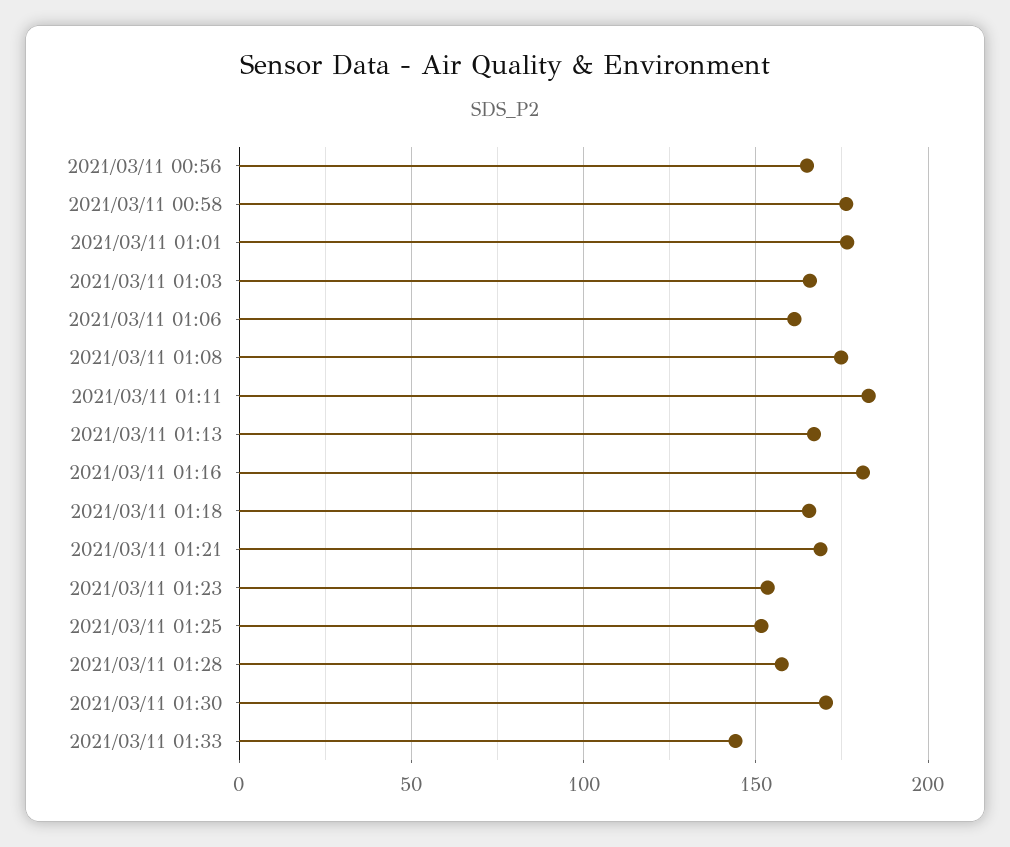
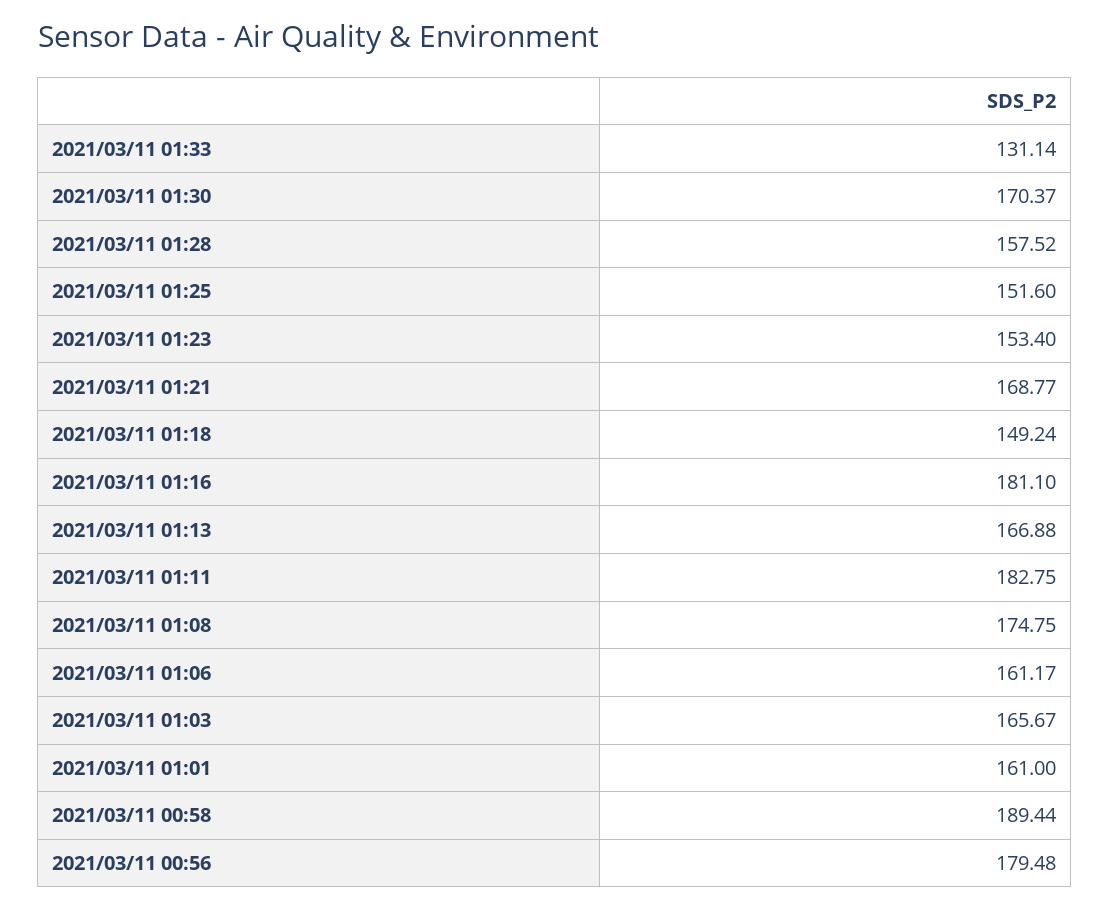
  {
-   "2021/03/11 00:56": 165,
+   "2021/03/11 00:56": 179.48,
-   "2021/03/11 00:58": 175,
+   "2021/03/11 00:58": 189.44,
-   "2021/03/11 01:01": 175,
+   "2021/03/11 01:01": 161,
    "2021/03/11 01:03": 165.67,
    "2021/03/11 01:06": 161.17,
    "2021/03/11 01:08": 174.75,
    "2021/03/11 01:11": 182.75,
    "2021/03/11 01:13": 166.88,
    "2021/03/11 01:16": 181.1,
-   "2021/03/11 01:18": 165,
+   "2021/03/11 01:18": 149.24,
    "2021/03/11 01:21": 168.77,
    "2021/03/11 01:23": 153.4,
    "2021/03/11 01:25": 151.6,
    "2021/03/11 01:28": 157.52,
    "2021/03/11 01:30": 170.37,
-   "2021/03/11 01:33": 145
+   "2021/03/11 01:33": 131.14
  }

